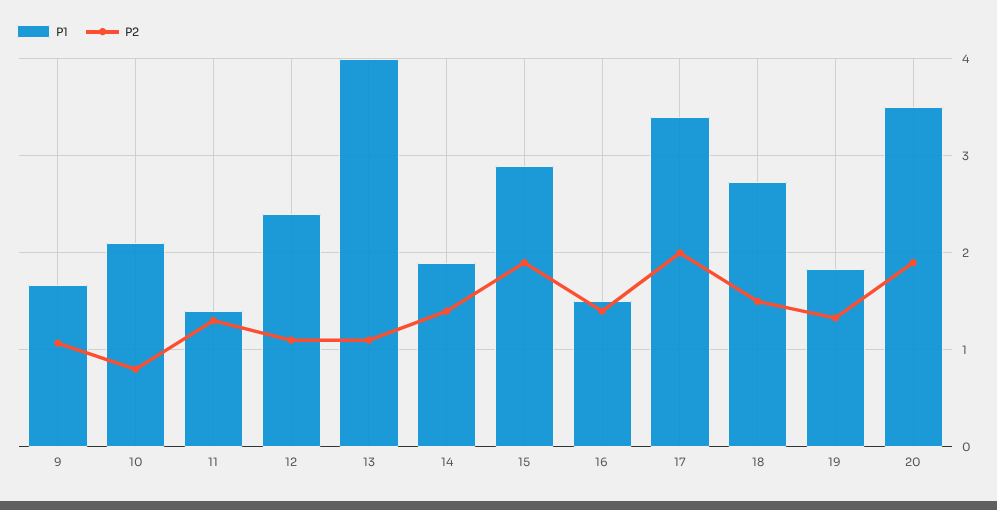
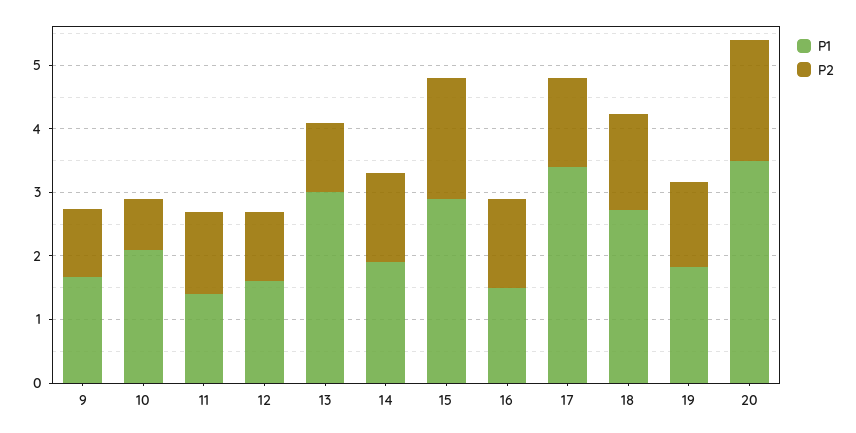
  {
    "P1": {
      "9": 1.7,
      "10": 2.1,
      "11": 1.4,
-     "12": 2.4,
+     "12": 1.6,
-     "13": 4,
+     "13": 3,
      "14": 1.9,
      "15": 2.9,
      "16": 1.5,
      "17": 3.4,
      "18": 2.7,
      "19": 1.8,
      "20": 3.5
    },
    "P2": {
      "9": 1.1,
      "10": 0.8,
      "11": 1.3,
      "12": 1.1,
      "13": 1.1,
      "14": 1.4,
      "15": 1.9,
      "16": 1.4,
-     "17": 2,
+     "17": 1.4,
      "18": 1.5,
      "19": 1.3,
      "20": 1.9
    }
  }

